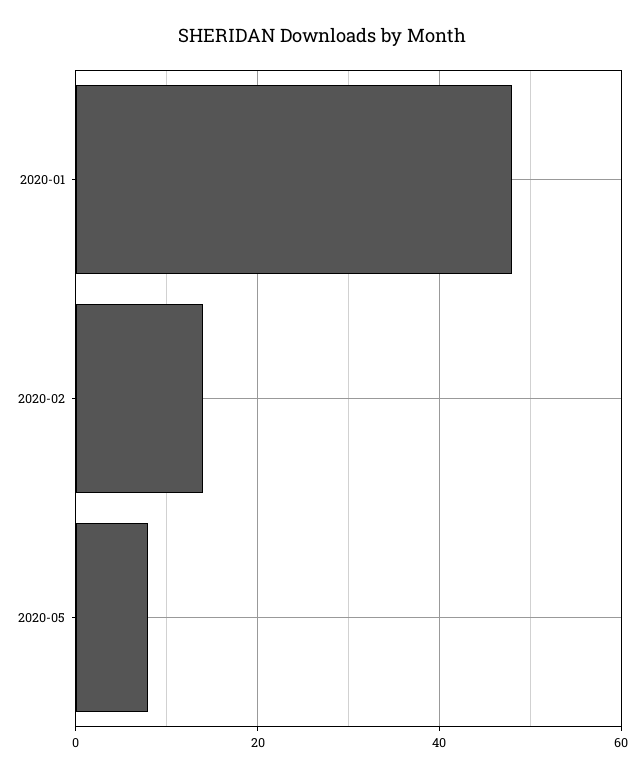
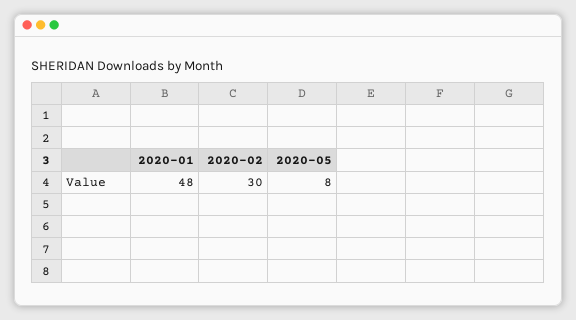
  {
    "2020-01": 48,
-   "2020-02": 15,
+   "2020-02": 30,
    "2020-05": 8
  }

